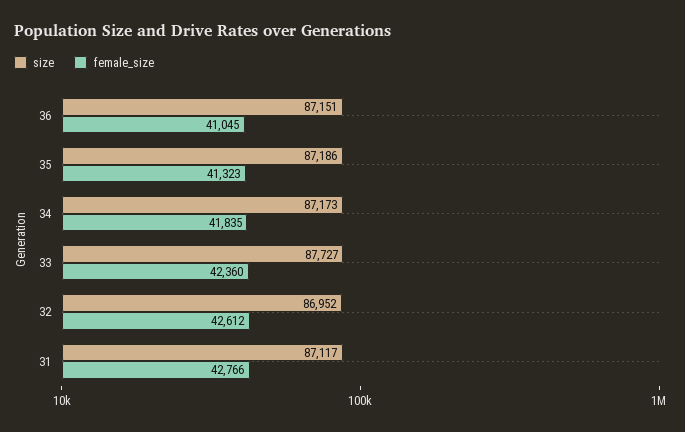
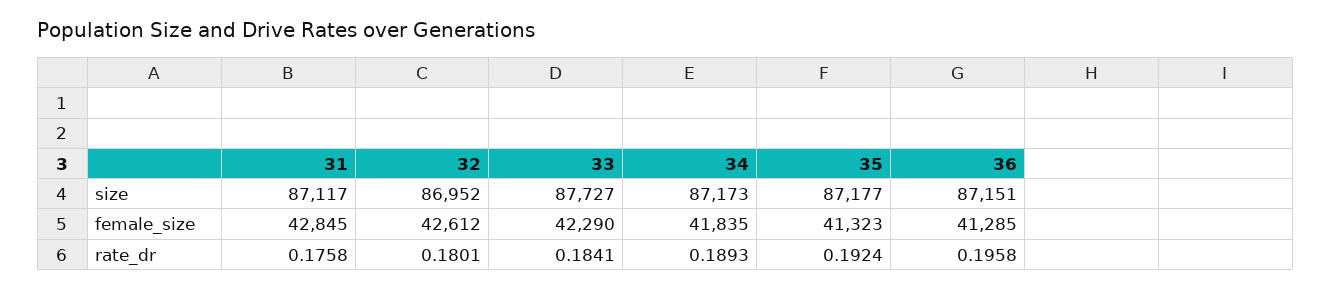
  {
    "size": {
      "36": 87151,
-     "35": 87186,
+     "35": 87177,
      "34": 87173,
      "33": 87727,
      "32": 86952,
      "31": 87117
    },
    "female_size": {
-     "36": 41045,
+     "36": 41285,
      "35": 41323,
      "34": 41835,
-     "33": 42360,
+     "33": 42290,
      "32": 42612,
-     "31": 42766
+     "31": 42845
-   }
+   },
+   "rate_dr": {
+     "31": 0.1758,
+     "32": 0.1801,
+     "33": 0.1841,
+     "34": 0.1893,
+     "35": 0.1924,
+     "36": 0.1958
+   }
  }

